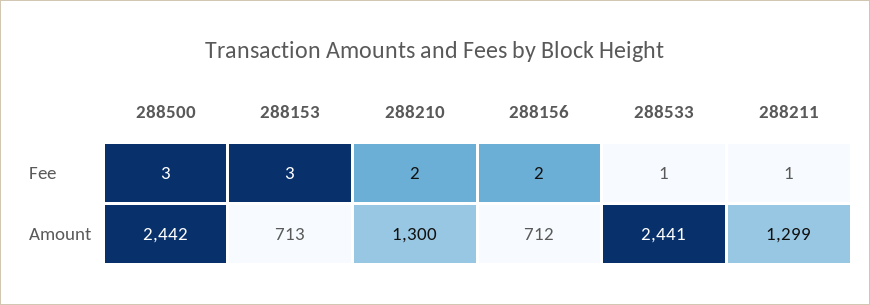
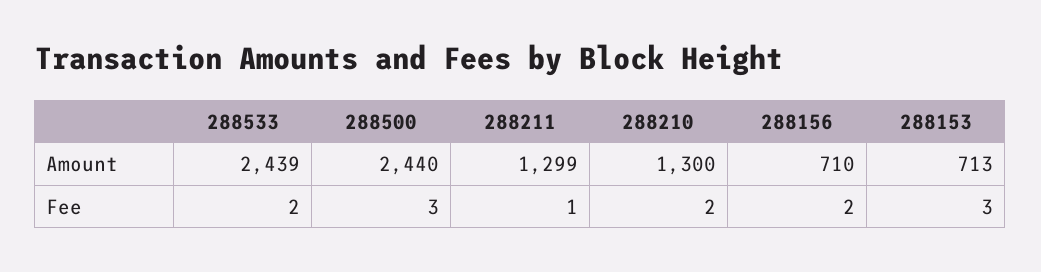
  {
    "288500": {
      "Fee": 3,
-     "Amount": 2442
+     "Amount": 2440
    },
    "288153": {
      "Fee": 3,
      "Amount": 713
    },
    "288210": {
      "Fee": 2,
      "Amount": 1300
    },
    "288156": {
      "Fee": 2,
-     "Amount": 712
+     "Amount": 710
    },
    "288533": {
-     "Fee": 1,
+     "Fee": 2,
-     "Amount": 2441
+     "Amount": 2439
    },
    "288211": {
      "Fee": 1,
      "Amount": 1299
    }
  }

